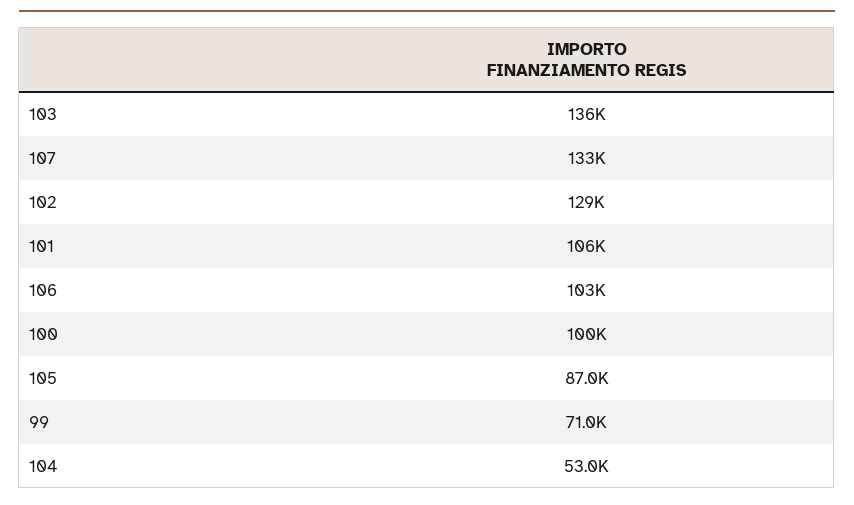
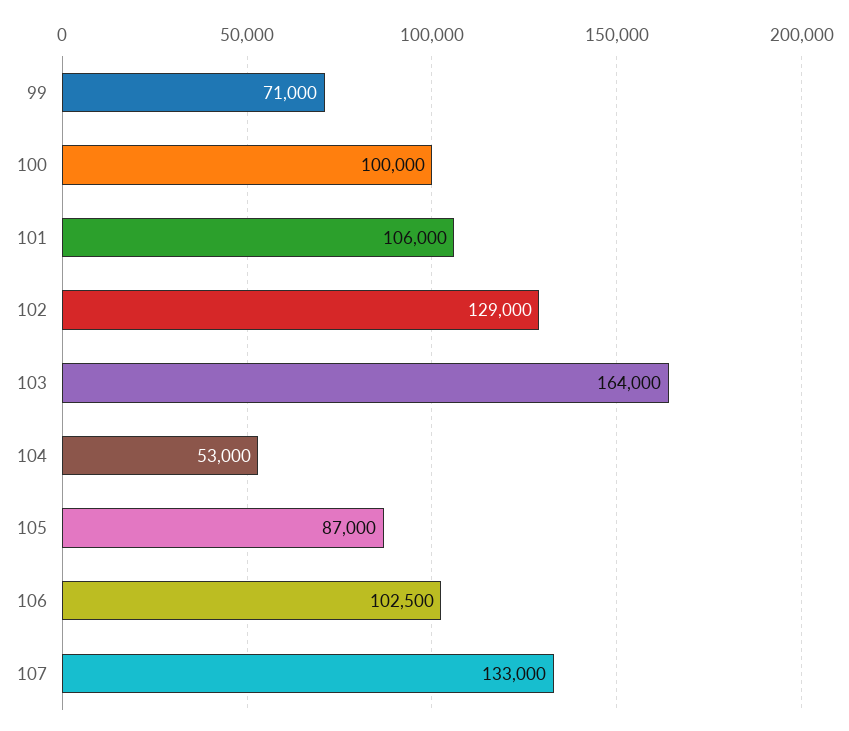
  {
-   "103": 136000,
+   "103": 164000,
    "107": 133000,
    "102": 129000,
    "101": 106000,
    "106": 102500,
    "100": 100000,
    "105": 87000,
    "99": 71000,
    "104": 53000
  }

